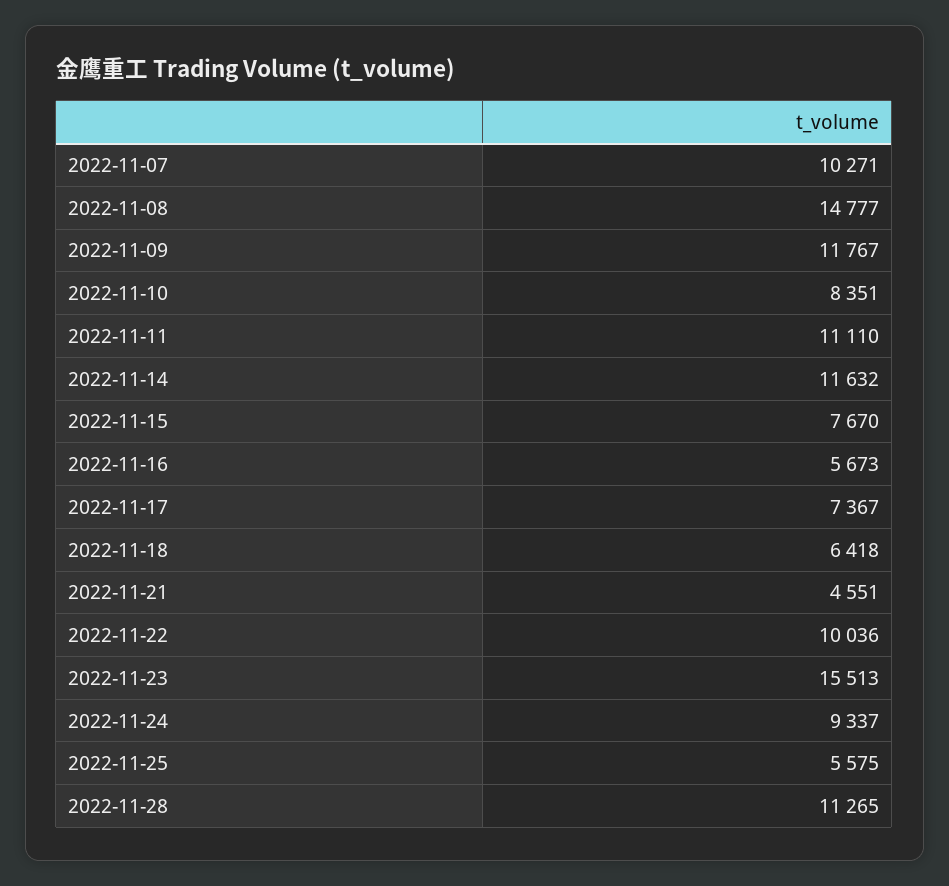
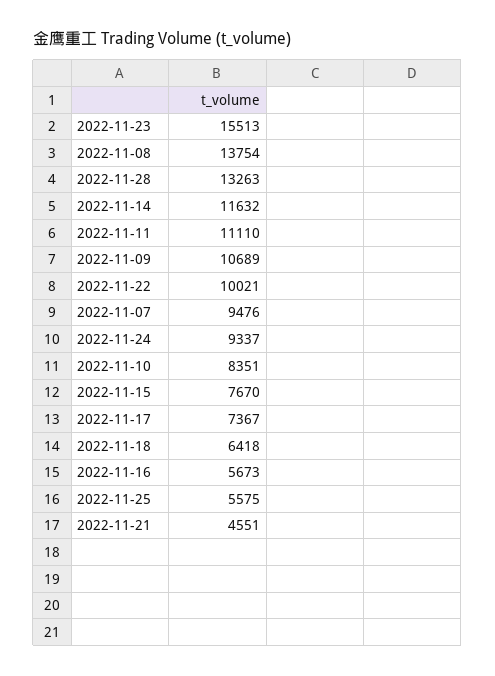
  {
-   "2022-11-07": 10271,
+   "2022-11-07": 9476,
-   "2022-11-08": 14777,
+   "2022-11-08": 13754,
-   "2022-11-09": 11767,
+   "2022-11-09": 10689,
    "2022-11-10": 8351,
    "2022-11-11": 11110,
    "2022-11-14": 11632,
    "2022-11-15": 7670,
    "2022-11-16": 5673,
    "2022-11-17": 7367,
    "2022-11-18": 6418,
    "2022-11-21": 4551,
-   "2022-11-22": 10036,
+   "2022-11-22": 10021,
    "2022-11-23": 15513,
    "2022-11-24": 9337,
    "2022-11-25": 5575,
-   "2022-11-28": 11265
+   "2022-11-28": 13263
  }

